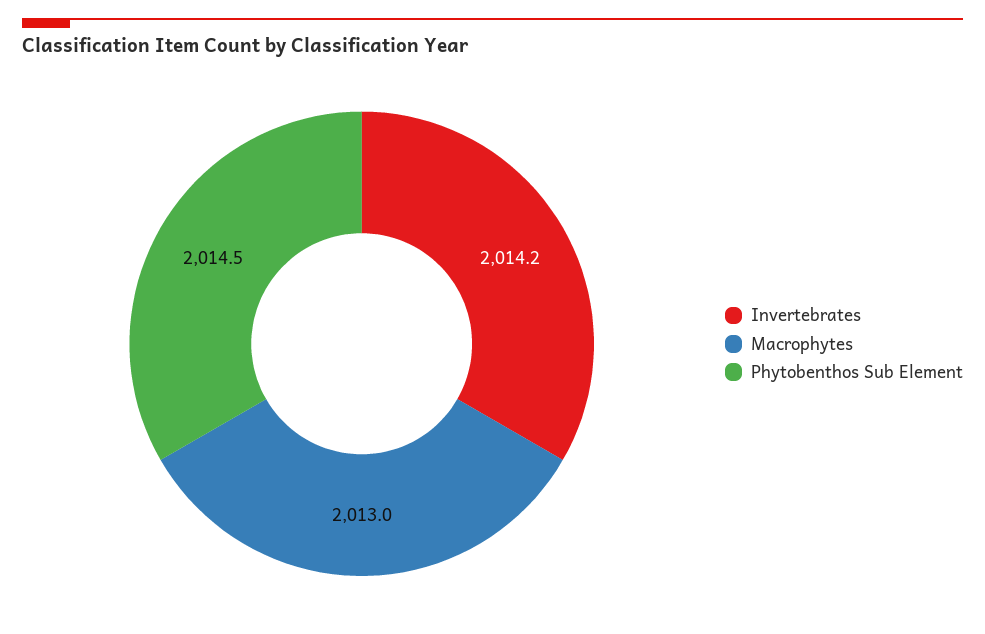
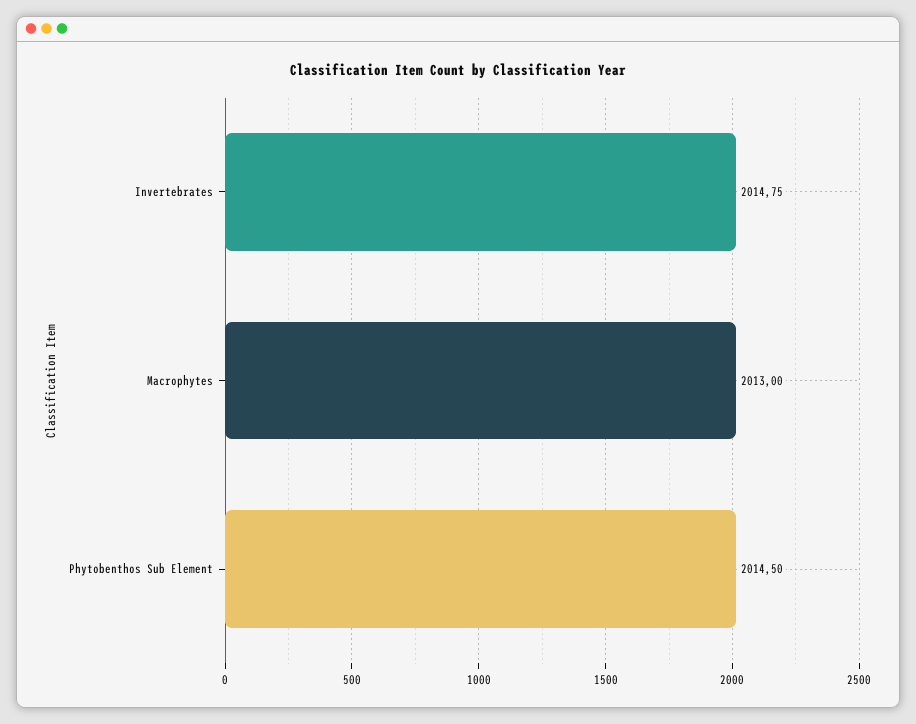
  {
-   "Invertebrates": 2014.2,
+   "Invertebrates": 2014.75,
    "Macrophytes": 2013,
    "Phytobenthos Sub Element": 2014.5
  }

